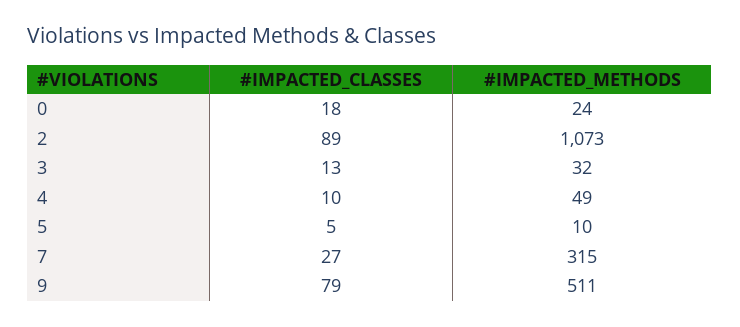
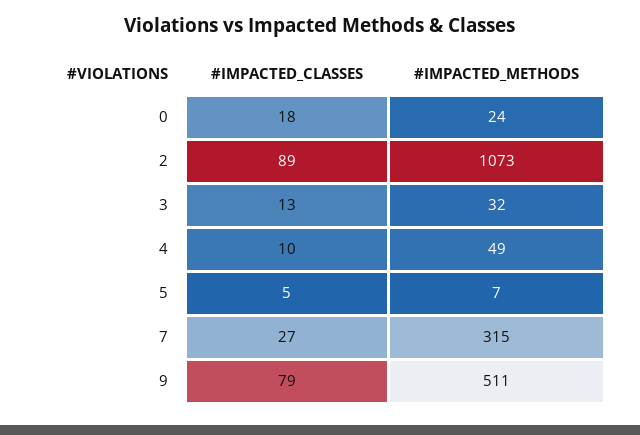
  {
    "#IMPACTED_CLASSES": {
      "0": 18,
      "2": 89,
      "3": 13,
      "4": 10,
      "5": 5,
      "7": 27,
      "9": 79
    },
    "#IMPACTED_METHODS": {
      "0": 24,
      "2": 1073,
      "3": 32,
      "4": 49,
-     "5": 10,
+     "5": 7,
      "7": 315,
      "9": 511
    }
  }

